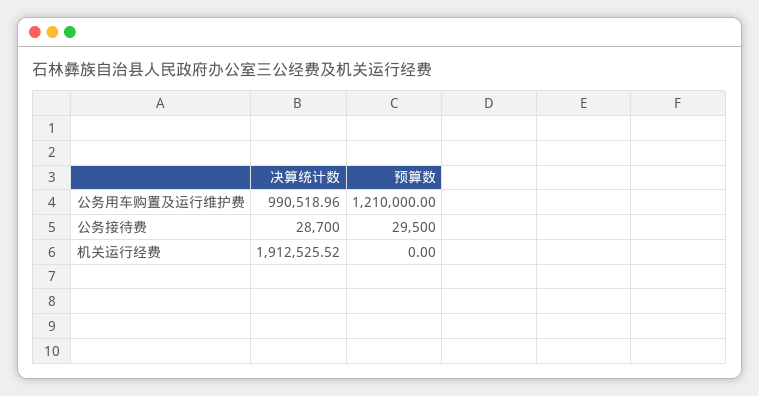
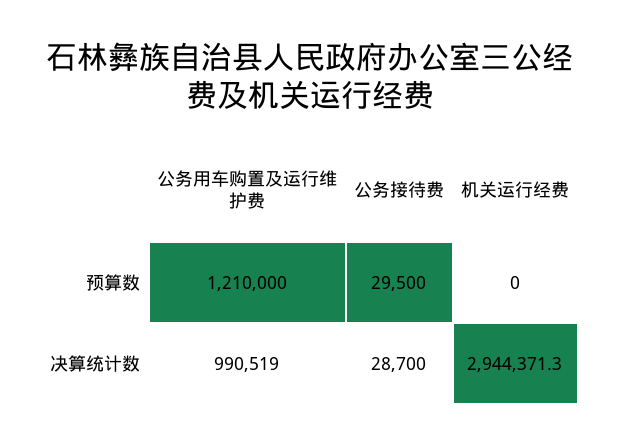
  {
    "决算统计数": {
      "公务用车购置及运行维护费": 990518.96,
      "公务接待费": 28700,
-     "机关运行经费": 1912525.52
+     "机关运行经费": 2944371.3
    },
    "预算数": {
      "公务用车购置及运行维护费": 1210000,
      "公务接待费": 29500,
      "机关运行经费": 0
    }
  }

